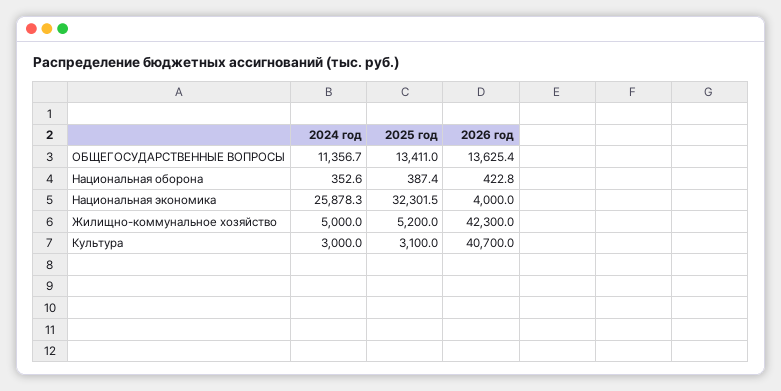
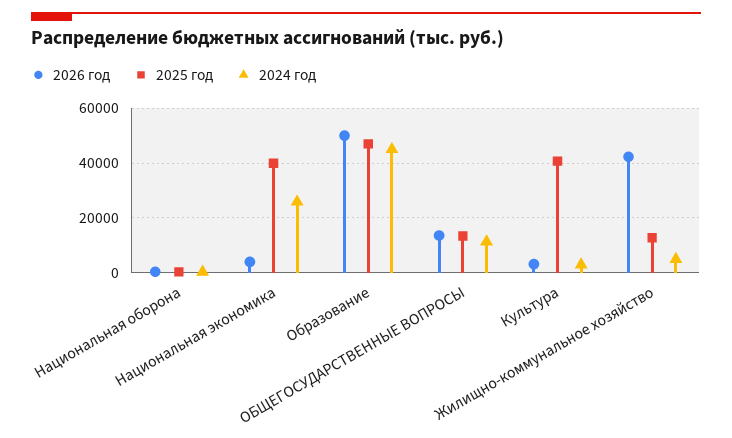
  {
    "2024 год": {
      "ОБЩЕГОСУДАРСТВЕННЫЕ ВОПРОСЫ": 11356.7,
      "Национальная оборона": 352.6,
      "Национальная экономика": 25878.3,
      "Жилищно-коммунальное хозяйство": 5000,
-     "Культура": 3000
+     "Культура": 3000,
+     "Образование": 45000
    },
    "2025 год": {
      "ОБЩЕГОСУДАРСТВЕННЫЕ ВОПРОСЫ": 13411,
      "Национальная оборона": 387.4,
-     "Национальная экономика": 32301.5,
+     "Национальная экономика": 40000,
-     "Жилищно-коммунальное хозяйство": 5200,
+     "Жилищно-коммунальное хозяйство": 12500,
-     "Культура": 3100
+     "Культура": 40000,
+     "Образование": 47500
    },
    "2026 год": {
      "ОБЩЕГОСУДАРСТВЕННЫЕ ВОПРОСЫ": 13625.4,
      "Национальная оборона": 422.8,
      "Национальная экономика": 4000,
      "Жилищно-коммунальное хозяйство": 42300,
-     "Культура": 40700
+     "Культура": 2500,
+     "Образование": 50000
    }
  }

